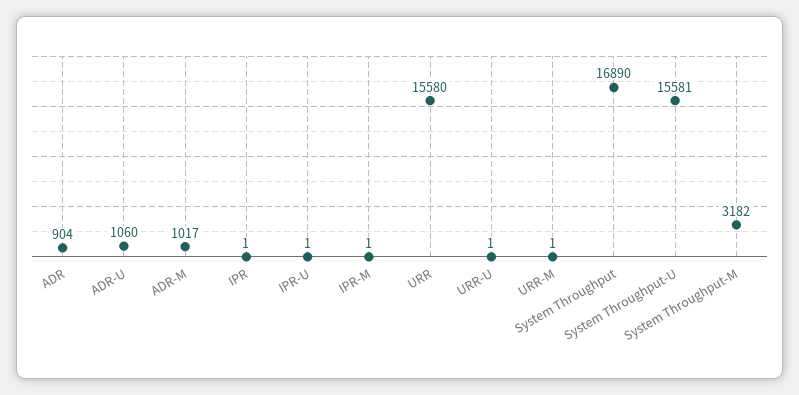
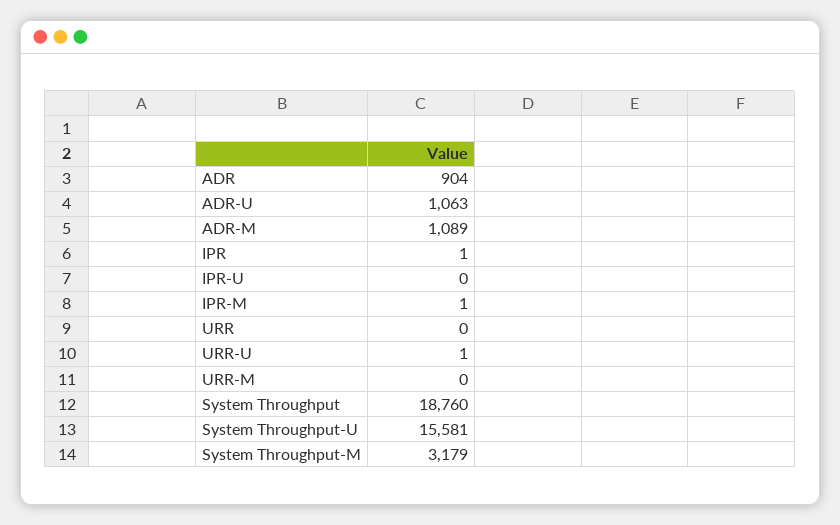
  {
    "ADR": 904,
-   "ADR-U": 1060,
+   "ADR-U": 1063,
-   "ADR-M": 1017,
+   "ADR-M": 1089,
    "IPR": 1,
-   "IPR-U": 1,
+   "IPR-U": 0,
    "IPR-M": 1,
-   "URR": 15580,
+   "URR": 0,
    "URR-U": 1,
-   "URR-M": 1,
+   "URR-M": 0,
-   "System Throughput": 16890,
+   "System Throughput": 18760,
    "System Throughput-U": 15581,
-   "System Throughput-M": 3182
+   "System Throughput-M": 3179
  }

